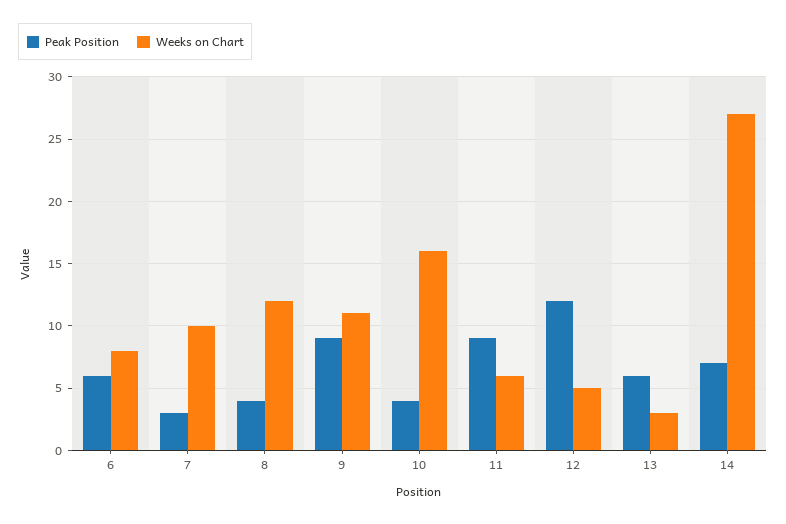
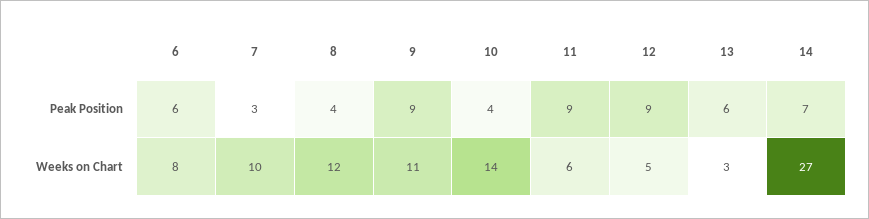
  {
    "Peak Position": {
      "6": 6,
      "7": 3,
      "8": 4,
      "9": 9,
      "10": 4,
      "11": 9,
-     "12": 12,
+     "12": 9,
      "13": 6,
      "14": 7
    },
    "Weeks on Chart": {
      "6": 8,
      "7": 10,
      "8": 12,
      "9": 11,
-     "10": 16,
+     "10": 14,
      "11": 6,
      "12": 5,
      "13": 3,
      "14": 27
    }
  }

